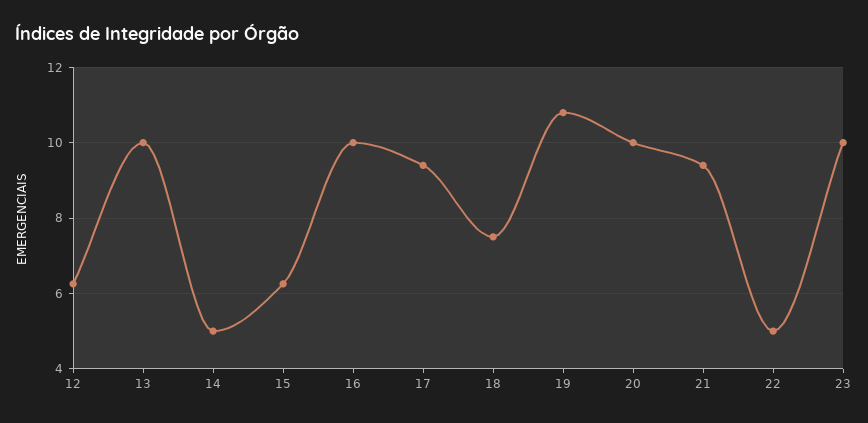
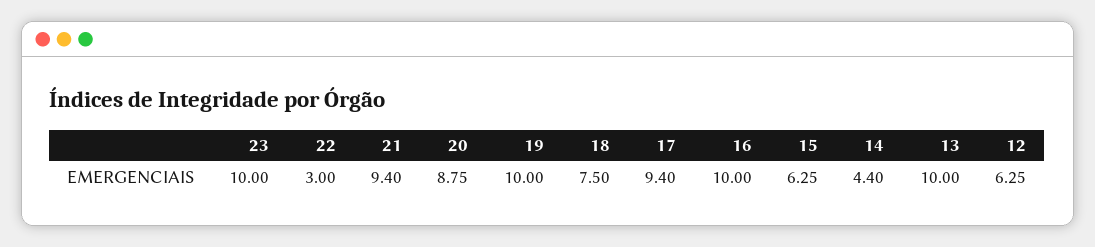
  {
    "12": 6.25,
    "13": 10,
-   "14": 5,
+   "14": 4.4,
    "15": 6.25,
    "16": 10,
    "17": 9.4,
    "18": 7.5,
-   "19": 10.8,
+   "19": 10,
-   "20": 10,
+   "20": 8.75,
    "21": 9.4,
-   "22": 5,
+   "22": 3,
    "23": 10
  }

